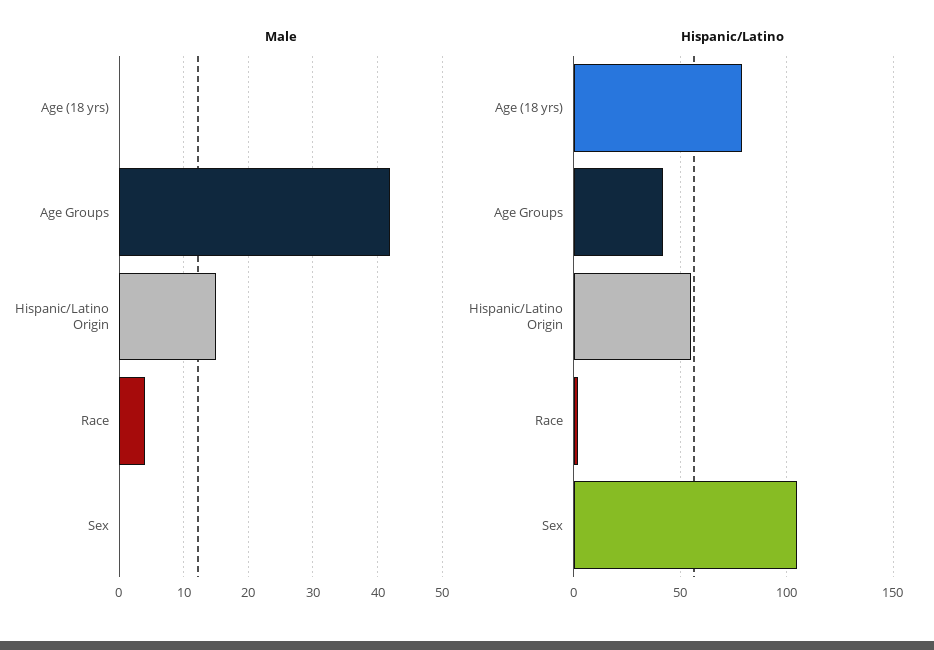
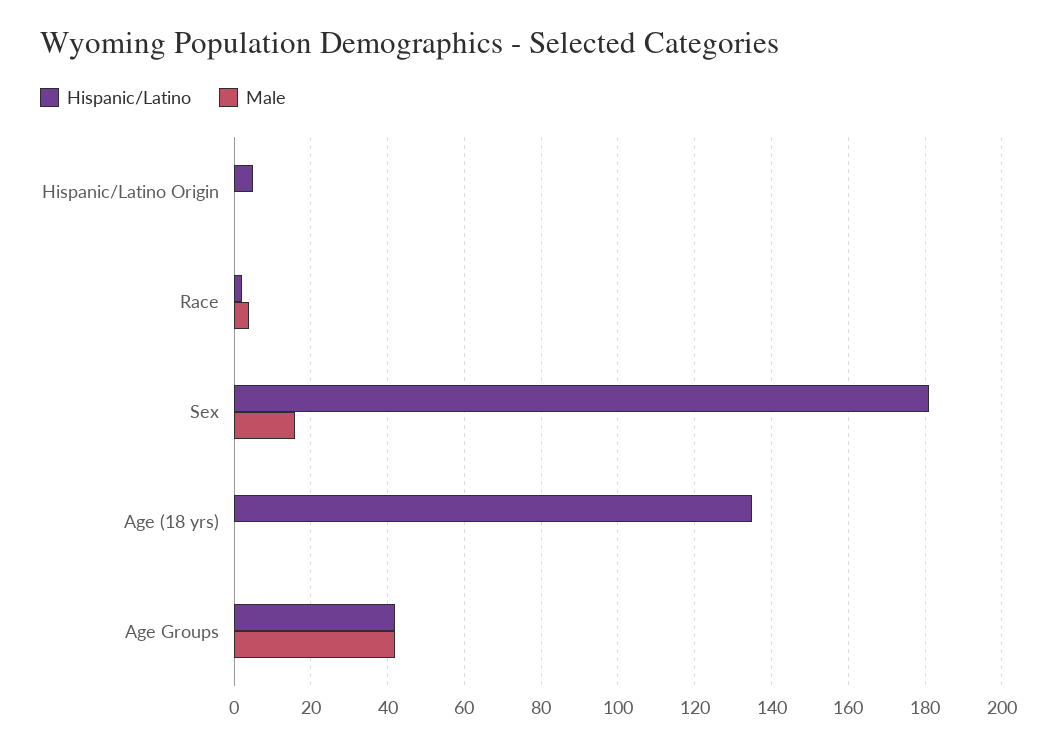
  {
    "Male": {
      "Age (18 yrs)": 0,
      "Age Groups": 42,
-     "Hispanic/Latino Origin": 15,
+     "Hispanic/Latino Origin": 0,
      "Race": 4,
-     "Sex": 0
+     "Sex": 15
    },
    "Hispanic/Latino": {
-     "Age (18 yrs)": 80,
+     "Age (18 yrs)": 135,
      "Age Groups": 40,
-     "Hispanic/Latino Origin": 55,
+     "Hispanic/Latino Origin": 5,
      "Race": 0,
-     "Sex": 105
+     "Sex": 180
    }
  }

